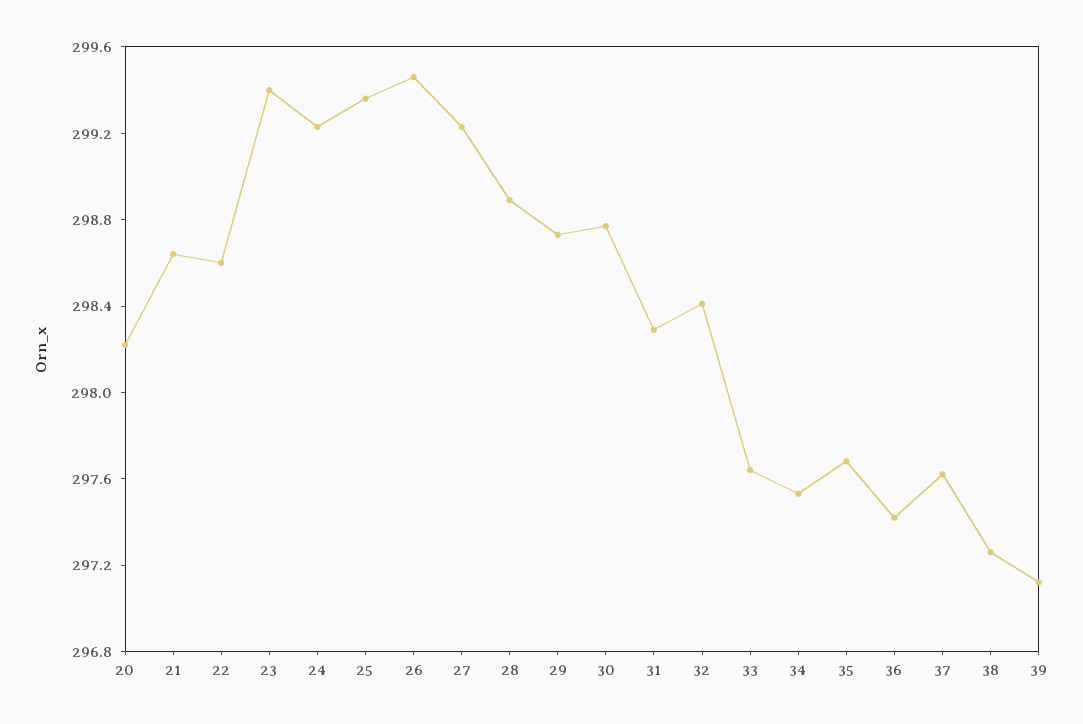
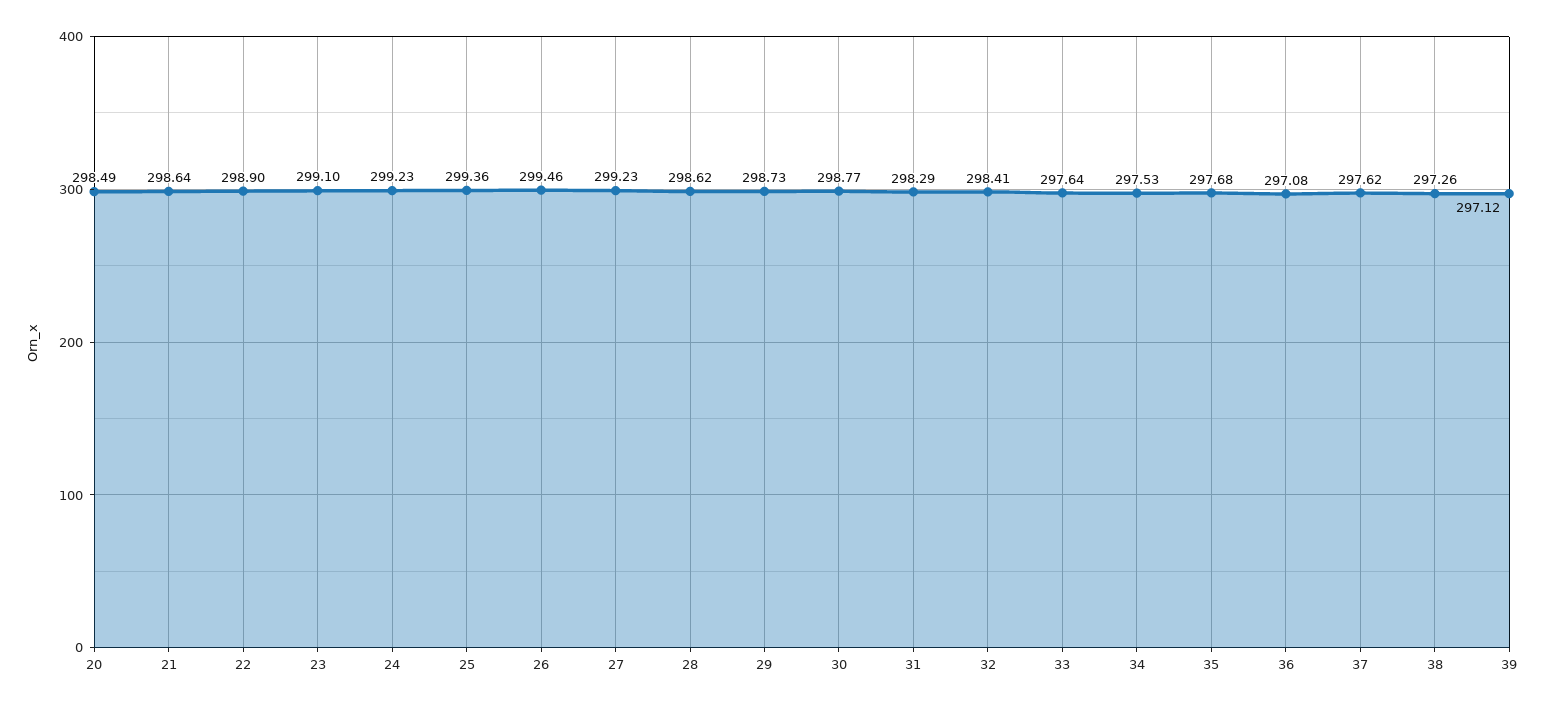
  {
-   "20": 298.2,
+   "20": 298.49,
    "21": 298.64,
-   "22": 298.6,
+   "22": 298.9,
-   "23": 299.4,
+   "23": 299.1,
    "24": 299.23,
    "25": 299.36,
    "26": 299.46,
    "27": 299.23,
-   "28": 298.9,
+   "28": 298.62,
    "29": 298.73,
    "30": 298.77,
    "31": 298.29,
    "32": 298.41,
    "33": 297.64,
    "34": 297.53,
    "35": 297.68,
-   "36": 297.4,
+   "36": 297.08,
    "37": 297.62,
    "38": 297.26,
    "39": 297.12
  }

